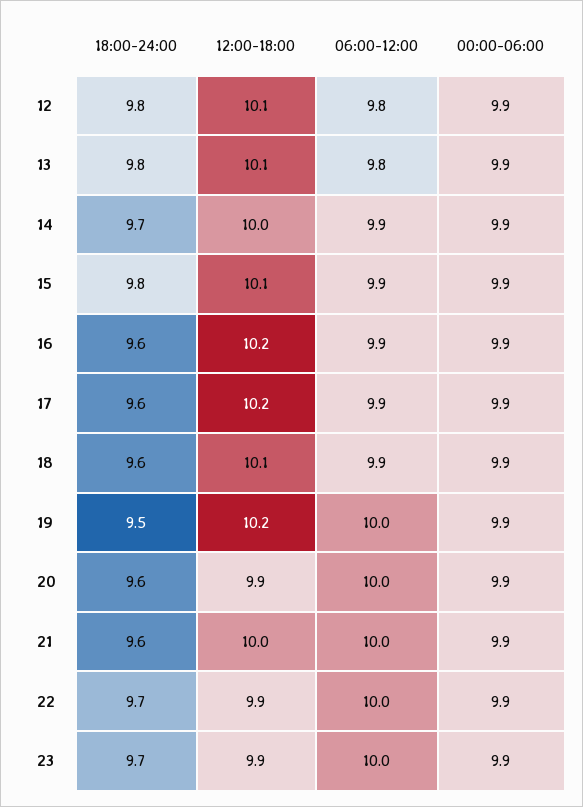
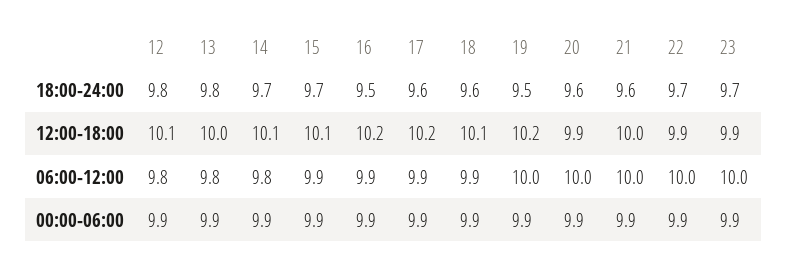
  {
    "18:00-24:00": {
      "12": 9.8,
      "13": 9.8,
      "14": 9.7,
-     "15": 9.8,
+     "15": 9.7,
-     "16": 9.6,
+     "16": 9.5,
      "17": 9.6,
      "18": 9.6,
      "19": 9.5,
      "20": 9.6,
      "21": 9.6,
      "22": 9.7,
      "23": 9.7
    },
    "12:00-18:00": {
      "12": 10.1,
-     "13": 10.1,
+     "13": 10,
-     "14": 10,
+     "14": 10.1,
      "15": 10.1,
      "16": 10.2,
      "17": 10.2,
      "18": 10.1,
      "19": 10.2,
      "20": 9.9,
      "21": 10,
      "22": 9.9,
      "23": 9.9
    },
    "06:00-12:00": {
      "12": 9.8,
      "13": 9.8,
-     "14": 9.9,
+     "14": 9.8,
      "15": 9.9,
      "16": 9.9,
      "17": 9.9,
      "18": 9.9,
      "19": 10,
      "20": 10,
      "21": 10,
      "22": 10,
      "23": 10
    },
    "00:00-06:00": {
      "12": 9.9,
      "13": 9.9,
      "14": 9.9,
      "15": 9.9,
      "16": 9.9,
      "17": 9.9,
      "18": 9.9,
      "19": 9.9,
      "20": 9.9,
      "21": 9.9,
      "22": 9.9,
      "23": 9.9
    }
  }

